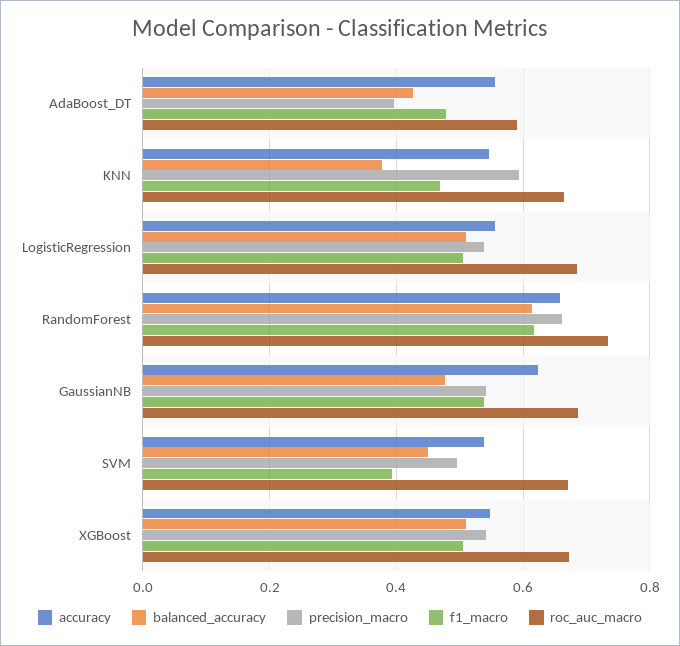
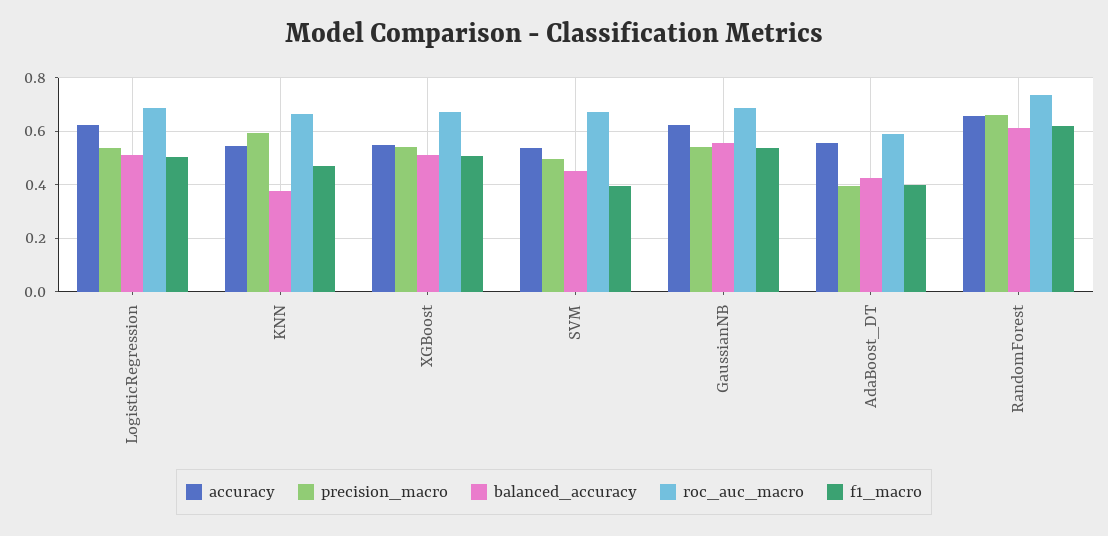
  {
    "accuracy": {
      "AdaBoost_DT": 0.56,
      "KNN": 0.54,
-     "LogisticRegression": 0.56,
+     "LogisticRegression": 0.625,
      "RandomForest": 0.66,
      "GaussianNB": 0.62,
      "SVM": 0.54,
      "XGBoost": 0.54
    },
    "balanced_accuracy": {
      "AdaBoost_DT": 0.42,
      "KNN": 0.38,
      "LogisticRegression": 0.5,
      "RandomForest": 0.62,
-     "GaussianNB": 0.48,
+     "GaussianNB": 0.55,
      "SVM": 0.44,
      "XGBoost": 0.52
    },
    "precision_macro": {
      "AdaBoost_DT": 0.4,
      "KNN": 0.6,
      "LogisticRegression": 0.54,
      "RandomForest": 0.66,
      "GaussianNB": 0.54,
      "SVM": 0.5,
      "XGBoost": 0.54
    },
    "f1_macro": {
-     "AdaBoost_DT": 0.48,
+     "AdaBoost_DT": 0.4,
      "KNN": 0.46,
      "LogisticRegression": 0.5,
      "RandomForest": 0.62,
      "GaussianNB": 0.54,
      "SVM": 0.4,
      "XGBoost": 0.5
    },
    "roc_auc_macro": {
      "AdaBoost_DT": 0.6,
      "KNN": 0.66,
      "LogisticRegression": 0.68,
      "RandomForest": 0.74,
      "GaussianNB": 0.68,
      "SVM": 0.68,
      "XGBoost": 0.68
    }
  }

